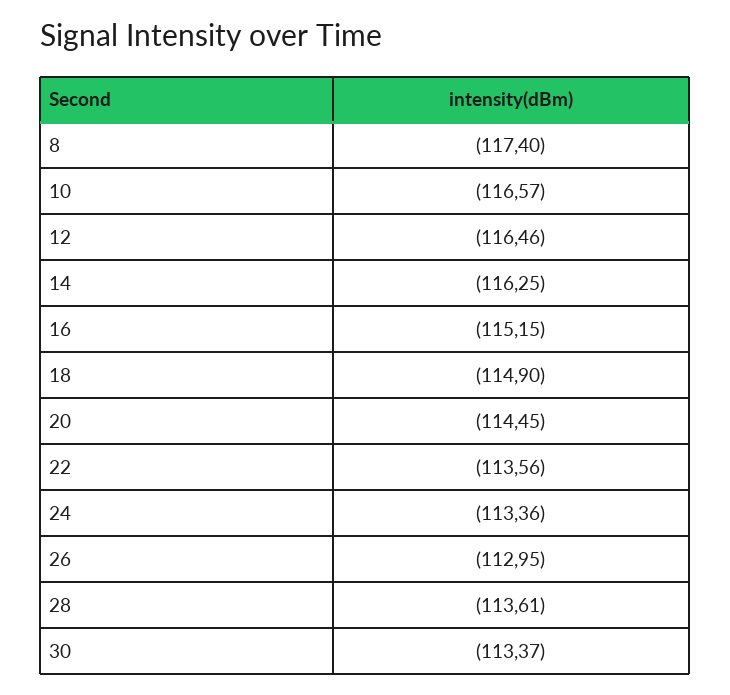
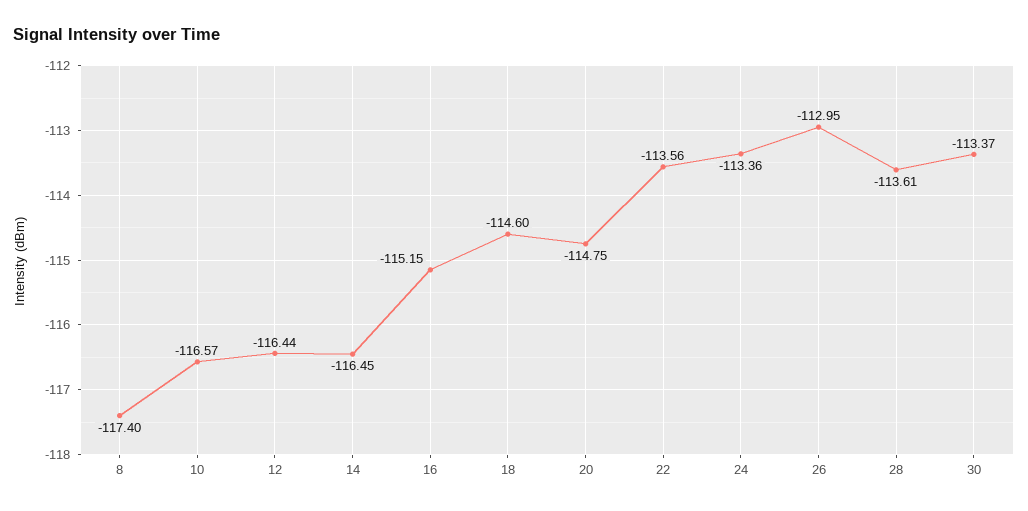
  {
    "8": -117.4,
    "10": -116.57,
-   "12": -116.46,
+   "12": -116.44,
-   "14": -116.25,
+   "14": -116.45,
    "16": -115.15,
-   "18": -114.9,
+   "18": -114.6,
-   "20": -114.45,
+   "20": -114.75,
    "22": -113.56,
    "24": -113.36,
    "26": -112.95,
    "28": -113.61,
    "30": -113.37
  }

